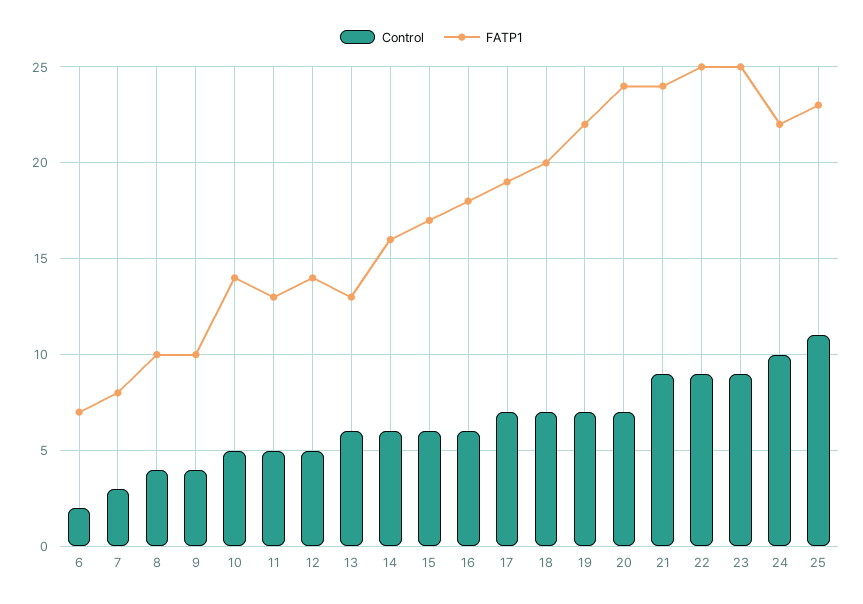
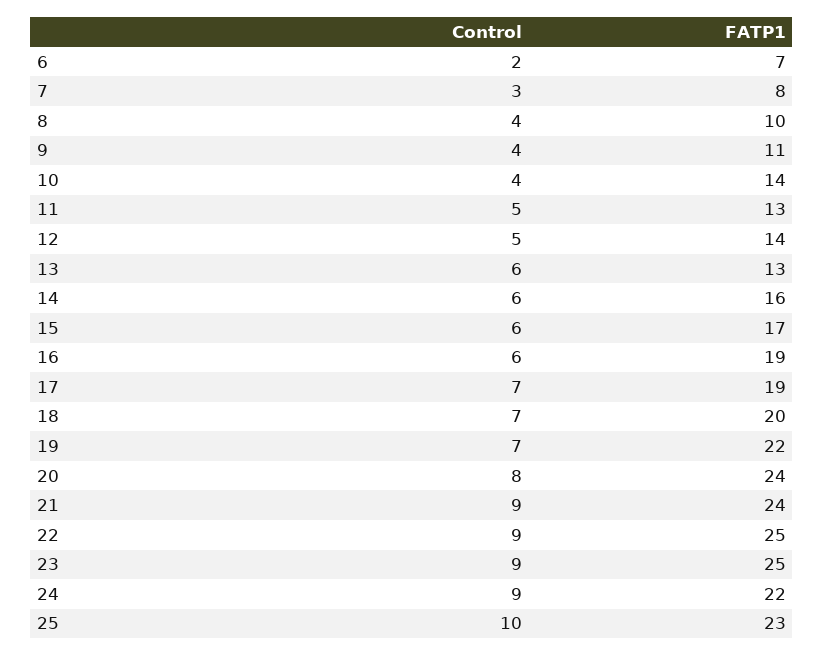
  {
    "Control": {
      "6": 2,
      "7": 3,
      "8": 4,
      "9": 4,
-     "10": 5,
+     "10": 4,
      "11": 5,
      "12": 5,
      "13": 6,
      "14": 6,
      "15": 6,
      "16": 6,
      "17": 7,
      "18": 7,
      "19": 7,
-     "20": 7,
+     "20": 8,
      "21": 9,
      "22": 9,
      "23": 9,
-     "24": 10,
+     "24": 9,
-     "25": 11
+     "25": 10
    },
    "FATP1": {
      "6": 7,
      "7": 8,
      "8": 10,
-     "9": 10,
+     "9": 11,
      "10": 14,
      "11": 13,
      "12": 14,
      "13": 13,
      "14": 16,
      "15": 17,
-     "16": 18,
+     "16": 19,
      "17": 19,
      "18": 20,
      "19": 22,
      "20": 24,
      "21": 24,
      "22": 25,
      "23": 25,
      "24": 22,
      "25": 23
    }
  }

